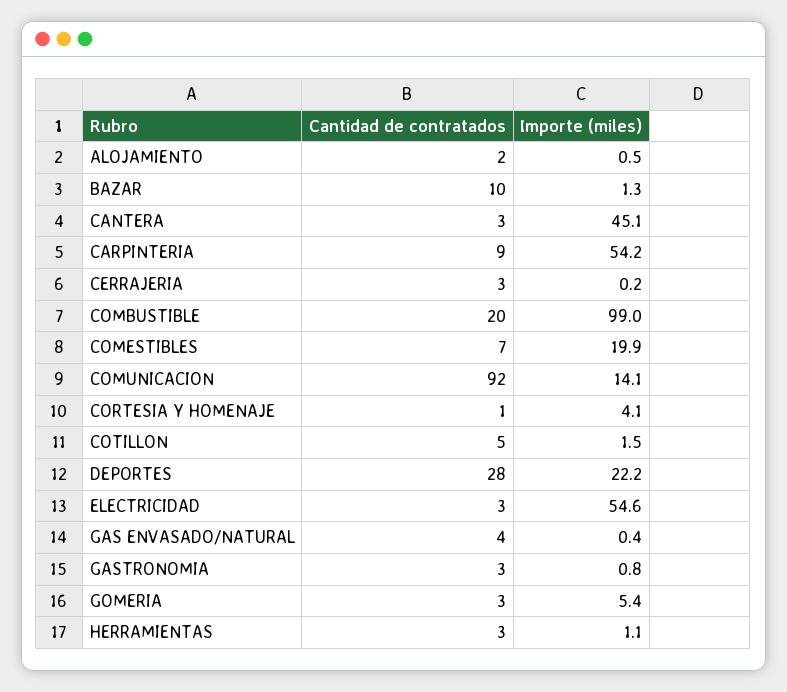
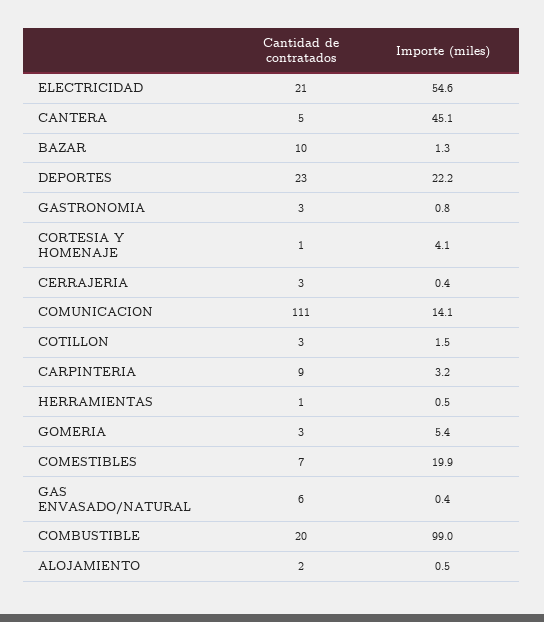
  {
    "Cantidad de contratados": {
      "ALOJAMIENTO": 2,
      "BAZAR": 10,
-     "CANTERA": 3,
+     "CANTERA": 5,
      "CARPINTERIA": 9,
      "CERRAJERIA": 3,
      "COMBUSTIBLE": 20,
      "COMESTIBLES": 7,
-     "COMUNICACION": 92,
+     "COMUNICACION": 111,
      "CORTESIA Y HOMENAJE": 1,
-     "COTILLON": 5,
+     "COTILLON": 3,
-     "DEPORTES": 28,
+     "DEPORTES": 23,
-     "ELECTRICIDAD": 3,
+     "ELECTRICIDAD": 21,
-     "GAS ENVASADO/NATURAL": 4,
+     "GAS ENVASADO/NATURAL": 6,
      "GASTRONOMIA": 3,
      "GOMERIA": 3,
-     "HERRAMIENTAS": 3
+     "HERRAMIENTAS": 1
    },
    "Importe (miles)": {
      "ALOJAMIENTO": 0.5,
      "BAZAR": 1.3,
      "CANTERA": 45.1,
-     "CARPINTERIA": 54.2,
+     "CARPINTERIA": 3.2,
-     "CERRAJERIA": 0.2,
+     "CERRAJERIA": 0.4,
      "COMBUSTIBLE": 99,
      "COMESTIBLES": 19.9,
      "COMUNICACION": 14.1,
      "CORTESIA Y HOMENAJE": 4.1,
      "COTILLON": 1.5,
      "DEPORTES": 22.2,
      "ELECTRICIDAD": 54.6,
      "GAS ENVASADO/NATURAL": 0.4,
      "GASTRONOMIA": 0.8,
      "GOMERIA": 5.4,
-     "HERRAMIENTAS": 1.1
+     "HERRAMIENTAS": 0.5
    }
  }

